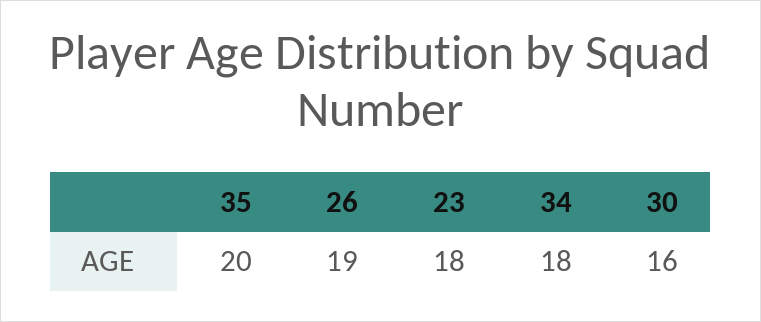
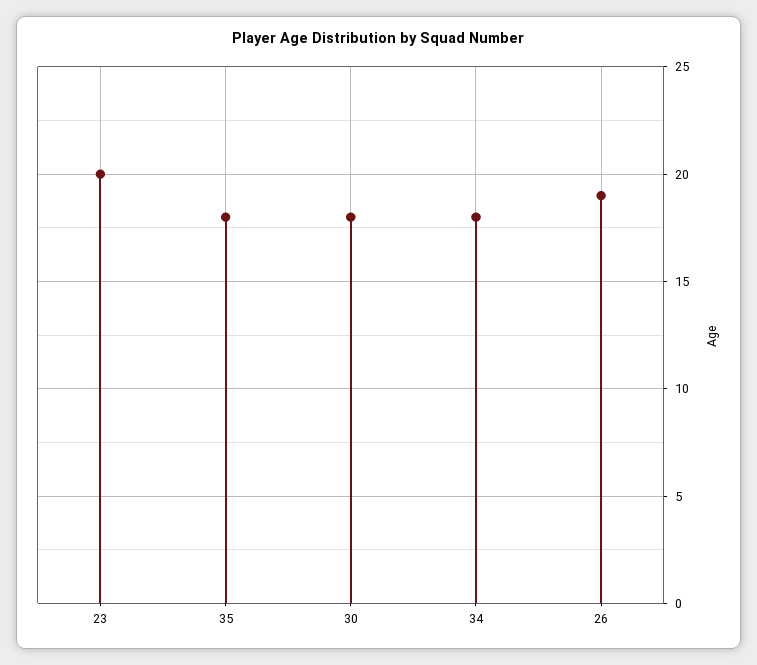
  {
-   "35": 20,
+   "35": 18,
    "26": 19,
-   "23": 18,
+   "23": 20,
    "34": 18,
-   "30": 16
+   "30": 18
  }

